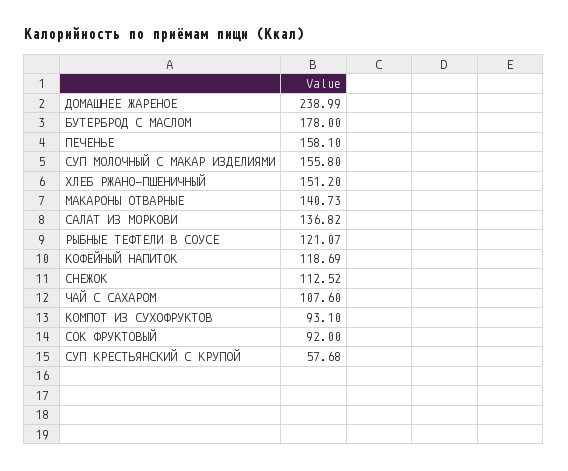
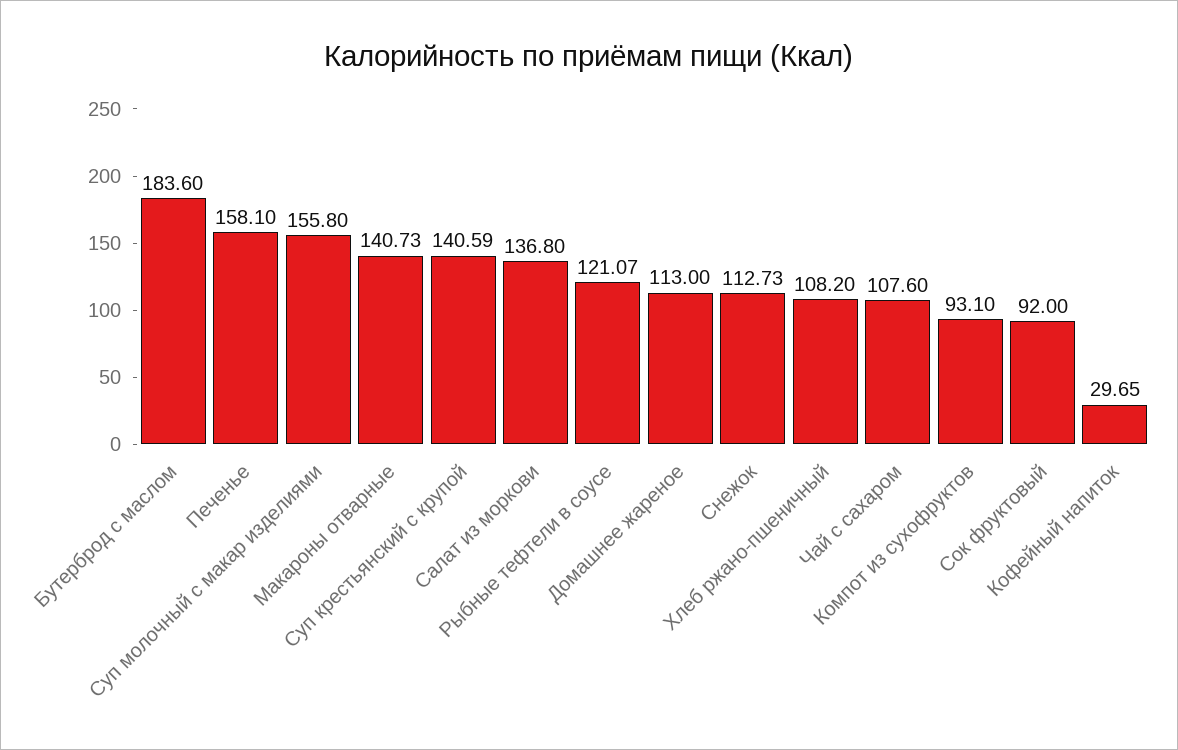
  {
-   "ДОМАШНЕЕ ЖАРЕНОЕ": 238.99,
+   "ДОМАШНЕЕ ЖАРЕНОЕ": 113,
-   "БУТЕРБРОД С МАСЛОМ": 178,
+   "БУТЕРБРОД С МАСЛОМ": 183.6,
    "ПЕЧЕНЬЕ": 158.1,
    "СУП МОЛОЧНЫЙ С МАКАР ИЗДЕЛИЯМИ": 155.8,
-   "ХЛЕБ РЖАНО-ПШЕНИЧНЫЙ": 151.2,
+   "ХЛЕБ РЖАНО-ПШЕНИЧНЫЙ": 108.2,
    "МАКАРОНЫ ОТВАРНЫЕ": 140.73,
-   "САЛАТ ИЗ МОРКОВИ": 136.82,
+   "САЛАТ ИЗ МОРКОВИ": 136.8,
    "РЫБНЫЕ ТЕФТЕЛИ В СОУСЕ": 121.07,
-   "КОФЕЙНЫЙ НАПИТОК": 118.69,
+   "КОФЕЙНЫЙ НАПИТОК": 29.65,
-   "СНЕЖОК": 112.52,
+   "СНЕЖОК": 112.73,
    "ЧАЙ С САХАРОМ": 107.6,
    "КОМПОТ ИЗ СУХОФРУКТОВ": 93.1,
    "СОК ФРУКТОВЫЙ": 92,
-   "СУП КРЕСТЬЯНСКИЙ С КРУПОЙ": 57.68
+   "СУП КРЕСТЬЯНСКИЙ С КРУПОЙ": 140.59
  }

